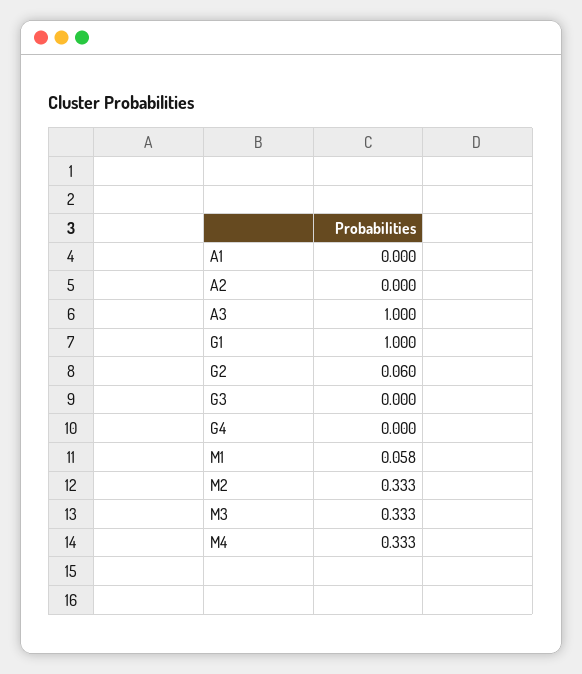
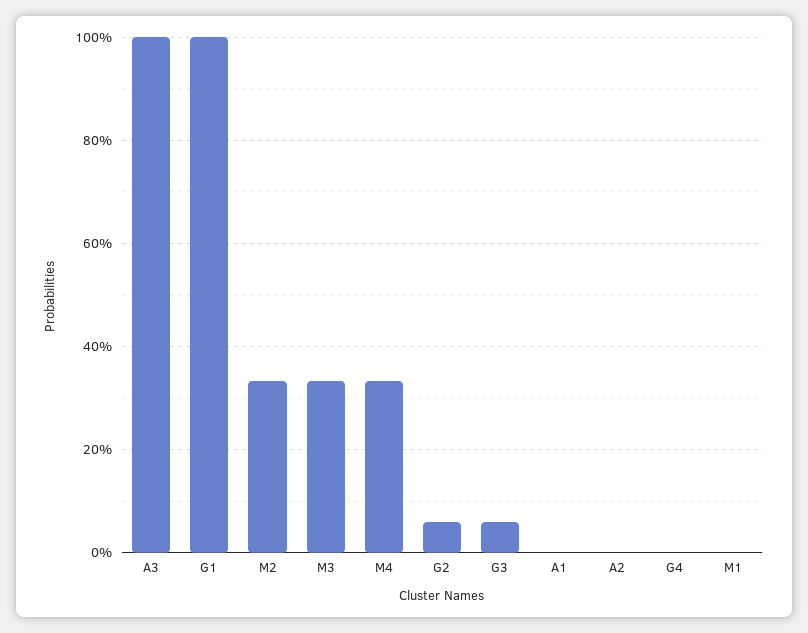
  {
    "A1": 0,
    "A2": 0,
    "A3": 1,
    "G1": 1,
    "G2": 0.06,
-   "G3": 0,
+   "G3": 0.06,
    "G4": 0,
-   "M1": 0.058,
+   "M1": 0,
    "M2": 0.333,
    "M3": 0.333,
    "M4": 0.333
  }

